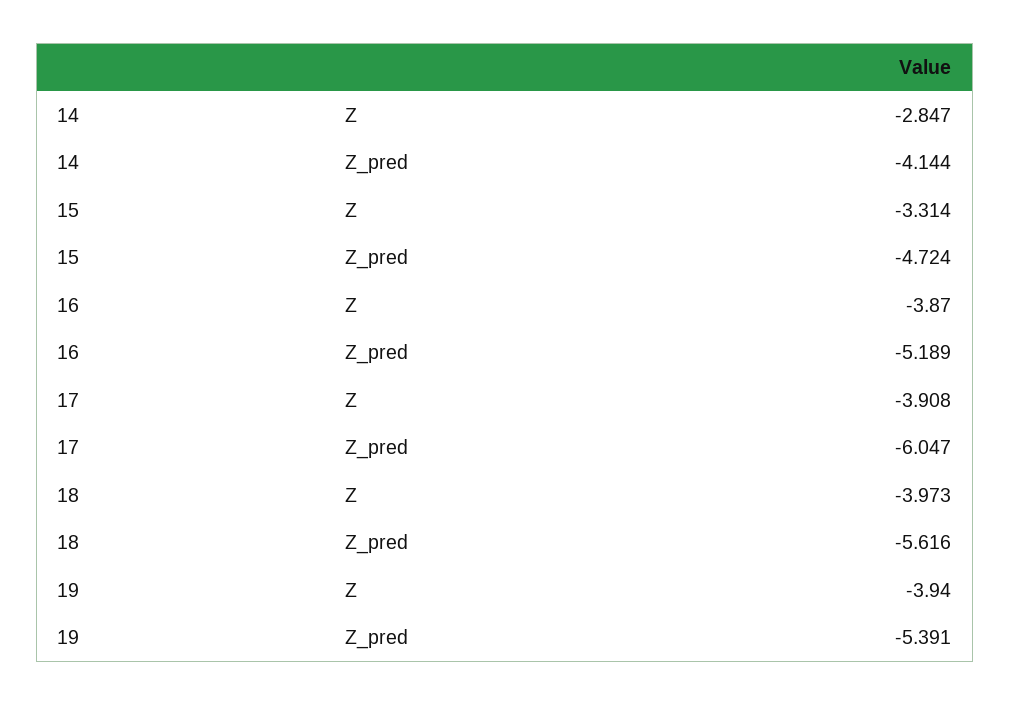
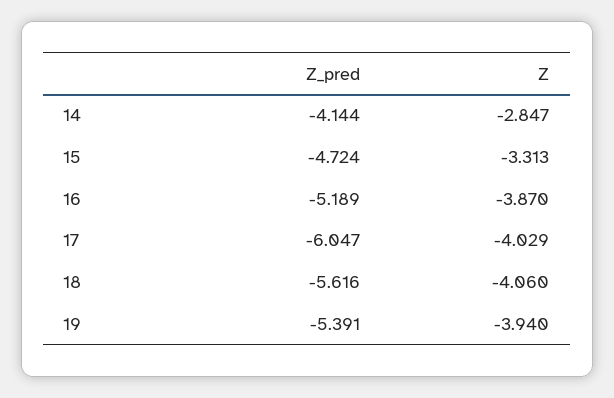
  {
    "14": {
      "Z": -2.847,
      "Z_pred": -4.144
    },
    "15": {
-     "Z": -3.314,
+     "Z": -3.313,
      "Z_pred": -4.724
    },
    "16": {
      "Z": -3.87,
      "Z_pred": -5.189
    },
    "17": {
-     "Z": -3.908,
+     "Z": -4.029,
      "Z_pred": -6.047
    },
    "18": {
-     "Z": -3.973,
+     "Z": -4.06,
      "Z_pred": -5.616
    },
    "19": {
      "Z": -3.94,
      "Z_pred": -5.391
    }
  }

